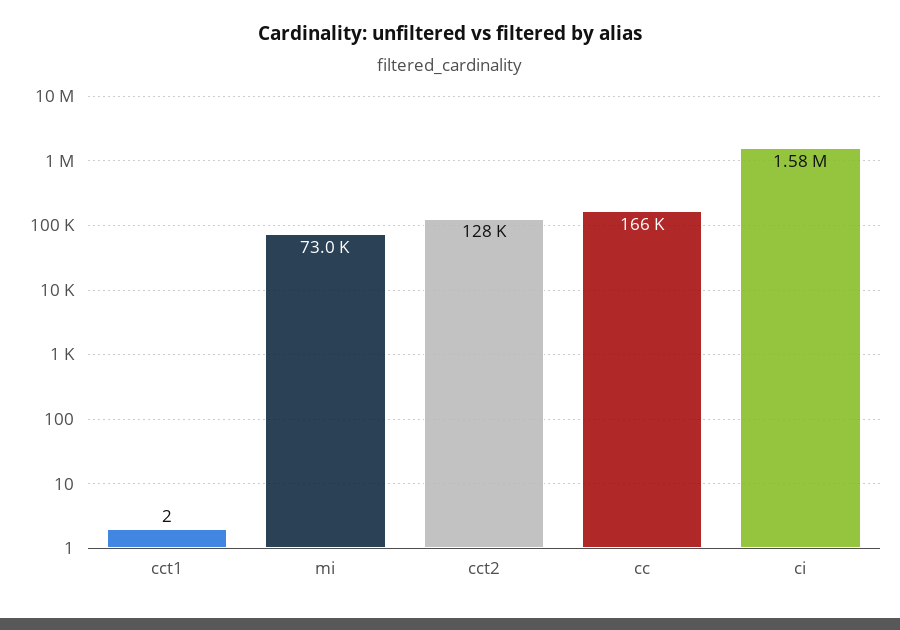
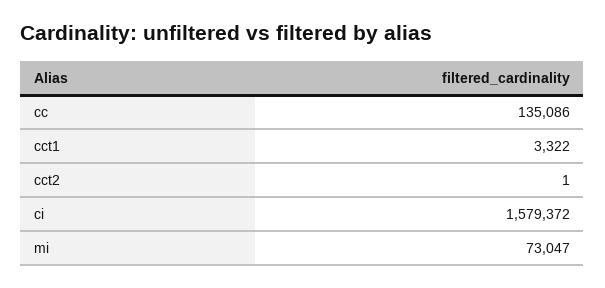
  {
-   "cct1": 2,
+   "cct1": 3322,
    "mi": 73047,
-   "cct2": 128000,
+   "cct2": 1,
-   "cc": 166000,
+   "cc": 135086,
    "ci": 1579372
  }

